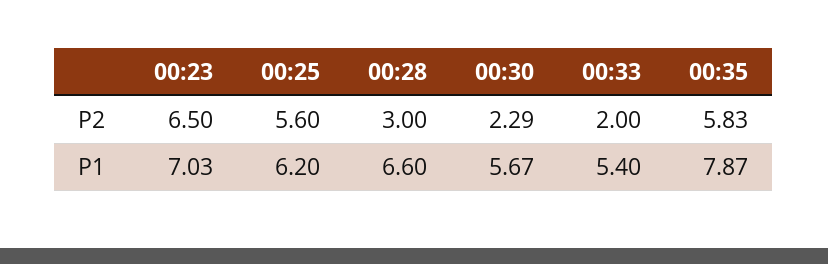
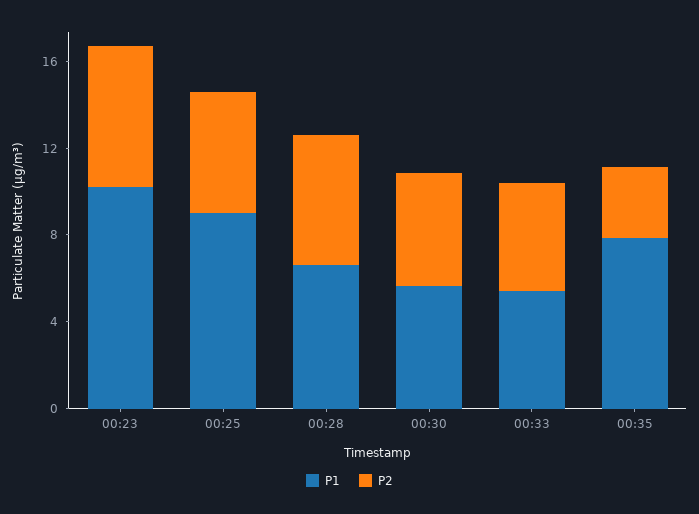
  {
    "P2": {
      "00:23": 6.5,
      "00:25": 5.6,
-     "00:28": 3,
+     "00:28": 6,
-     "00:30": 2.29,
+     "00:30": 5,
-     "00:33": 2,
+     "00:33": 5,
-     "00:35": 5.83
+     "00:35": 3
    },
    "P1": {
-     "00:23": 7.03,
+     "00:23": 10,
-     "00:25": 6.2,
+     "00:25": 9,
      "00:28": 6.6,
      "00:30": 5.67,
      "00:33": 5.4,
      "00:35": 7.87
    }
  }

